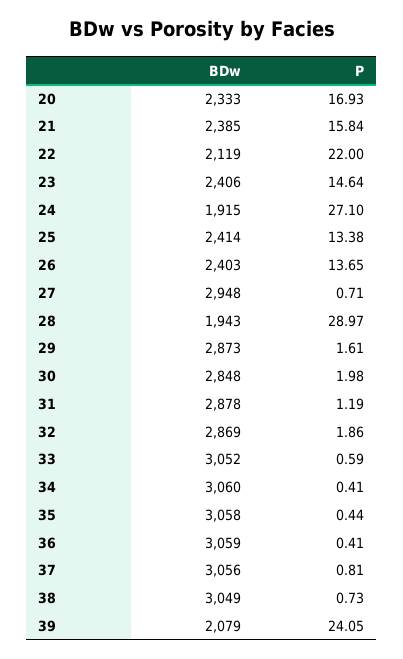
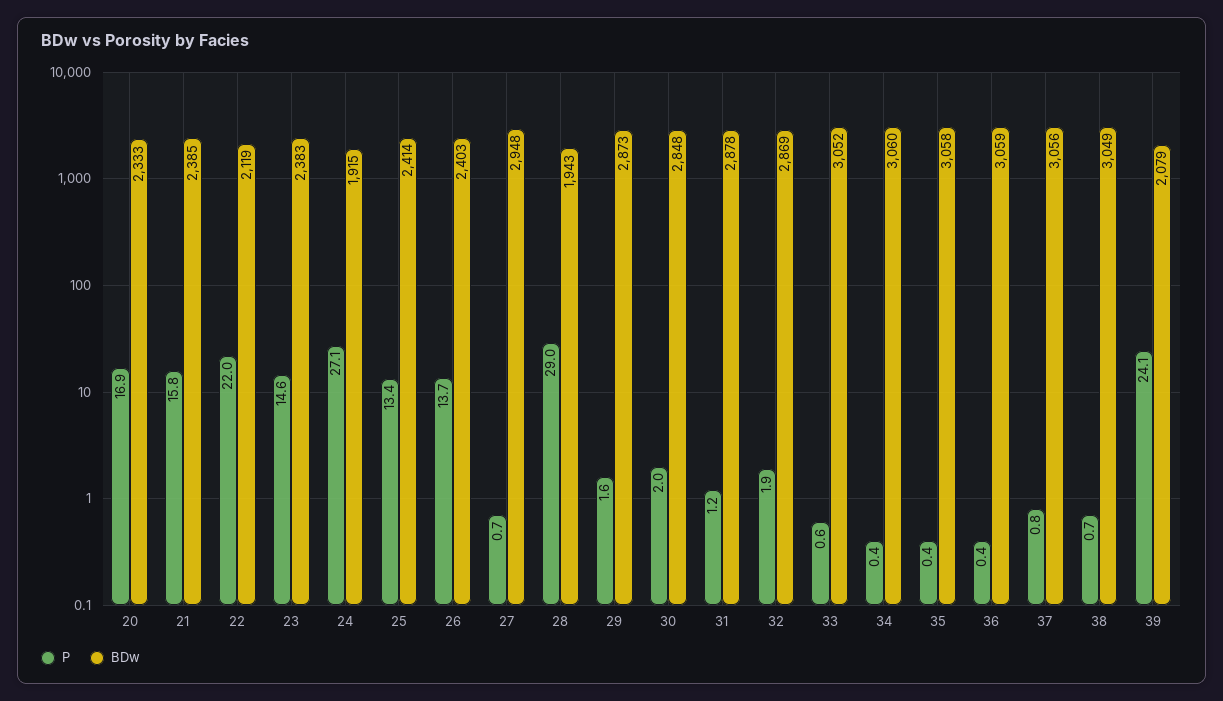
  {
    "BDw": {
      "20": 2333,
      "21": 2385,
      "22": 2119,
-     "23": 2406,
+     "23": 2383,
      "24": 1915,
      "25": 2414,
      "26": 2403,
      "27": 2948,
      "28": 1943,
      "29": 2873,
      "30": 2848,
      "31": 2878,
      "32": 2869,
      "33": 3052,
      "34": 3060,
      "35": 3058,
      "36": 3059,
      "37": 3056,
      "38": 3049,
      "39": 2079
    },
    "P": {
      "20": 16.93,
      "21": 15.84,
      "22": 22,
      "23": 14.64,
      "24": 27.1,
      "25": 13.38,
      "26": 13.65,
      "27": 0.71,
      "28": 28.97,
      "29": 1.61,
      "30": 1.98,
      "31": 1.19,
      "32": 1.86,
      "33": 0.59,
      "34": 0.41,
      "35": 0.44,
      "36": 0.41,
      "37": 0.81,
      "38": 0.73,
      "39": 24.05
    }
  }

